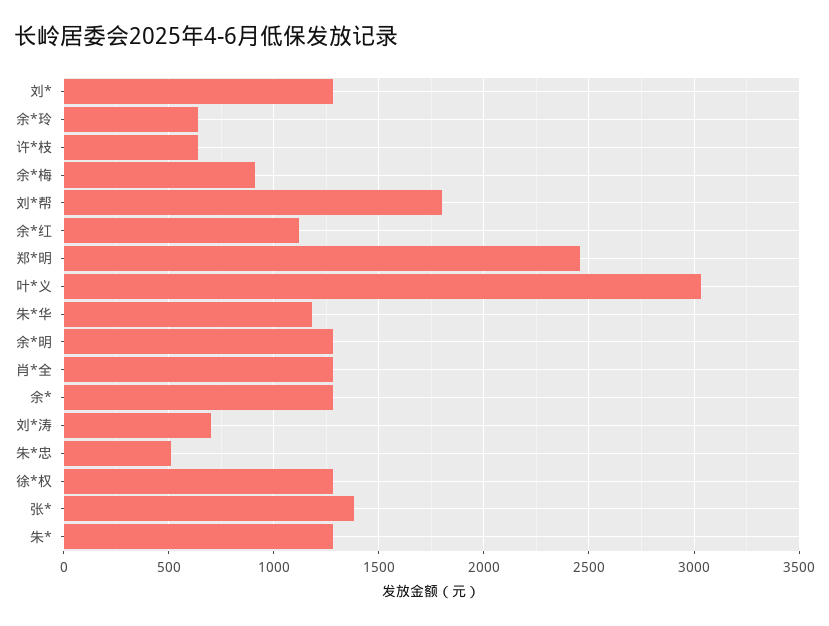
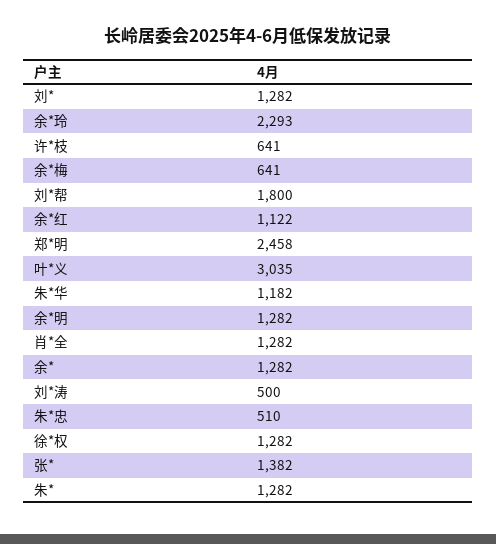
  {
    "刘*": 1282,
-   "余*玲": 650,
+   "余*玲": 2293,
    "许*枝": 641,
-   "余*梅": 900,
+   "余*梅": 641,
    "刘*帮": 1800,
    "余*红": 1122,
    "郑*明": 2458,
    "叶*义": 3035,
    "朱*华": 1182,
    "余*明": 1282,
    "肖*全": 1282,
    "余*": 1282,
-   "刘*涛": 700,
+   "刘*涛": 500,
    "朱*忠": 510,
    "徐*权": 1282,
    "张*": 1382,
    "朱*": 1282
  }

